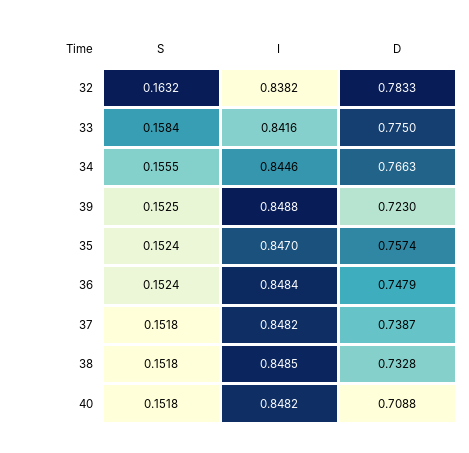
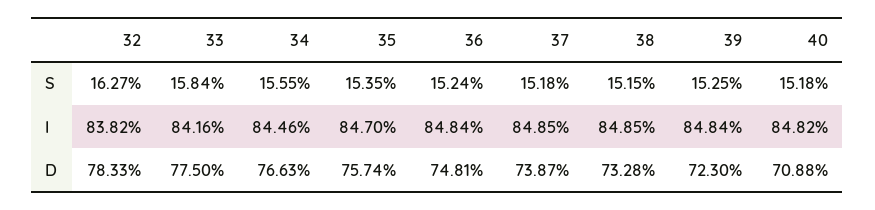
  {
    "S": {
-     "32": 0.1632,
+     "32": 0.1627,
      "33": 0.1584,
      "34": 0.1555,
      "39": 0.1525,
-     "35": 0.1524,
+     "35": 0.1535,
      "36": 0.1524,
      "37": 0.1518,
-     "38": 0.1518,
+     "38": 0.1515,
      "40": 0.1518
    },
    "I": {
      "32": 0.8382,
      "33": 0.8416,
      "34": 0.8446,
-     "39": 0.8488,
+     "39": 0.8484,
      "35": 0.847,
      "36": 0.8484,
-     "37": 0.8482,
+     "37": 0.8485,
      "38": 0.8485,
      "40": 0.8482
    },
    "D": {
      "32": 0.7833,
      "33": 0.775,
      "34": 0.7663,
      "39": 0.723,
      "35": 0.7574,
-     "36": 0.7479,
+     "36": 0.7481,
      "37": 0.7387,
      "38": 0.7328,
      "40": 0.7088
    }
  }

